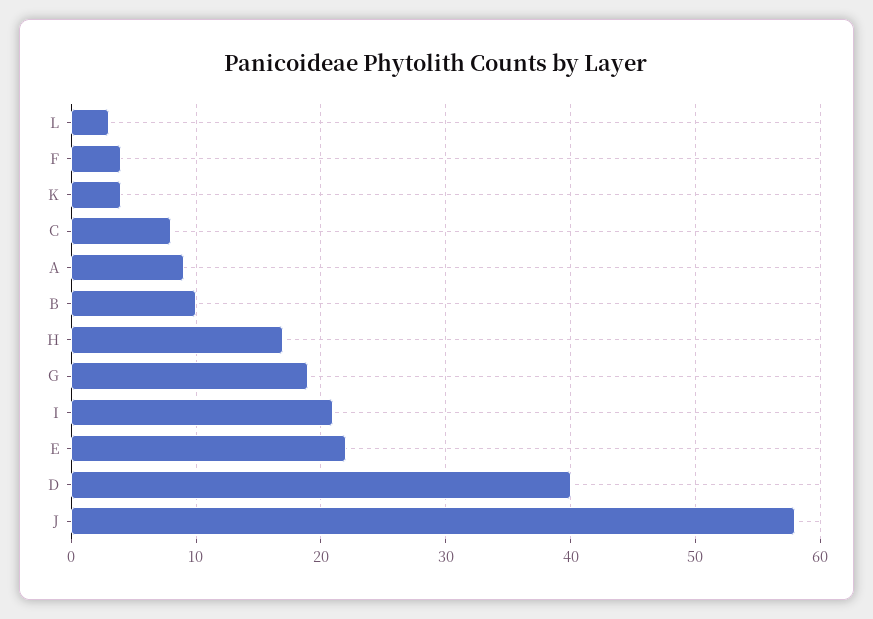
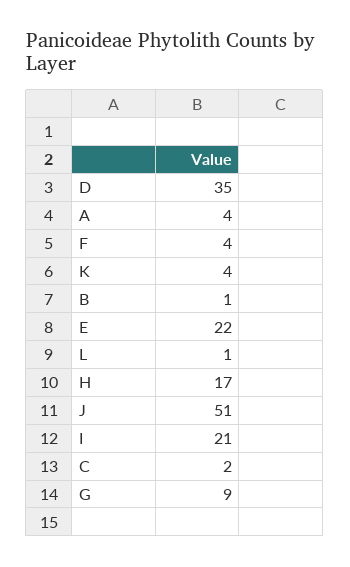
  {
-   "L": 3,
+   "L": 1,
    "F": 4,
    "K": 4,
-   "C": 8,
+   "C": 2,
-   "A": 9,
+   "A": 4,
-   "B": 10,
+   "B": 1,
    "H": 17,
-   "G": 19,
+   "G": 9,
    "I": 21,
    "E": 22,
-   "D": 40,
+   "D": 35,
-   "J": 58
+   "J": 51
  }

